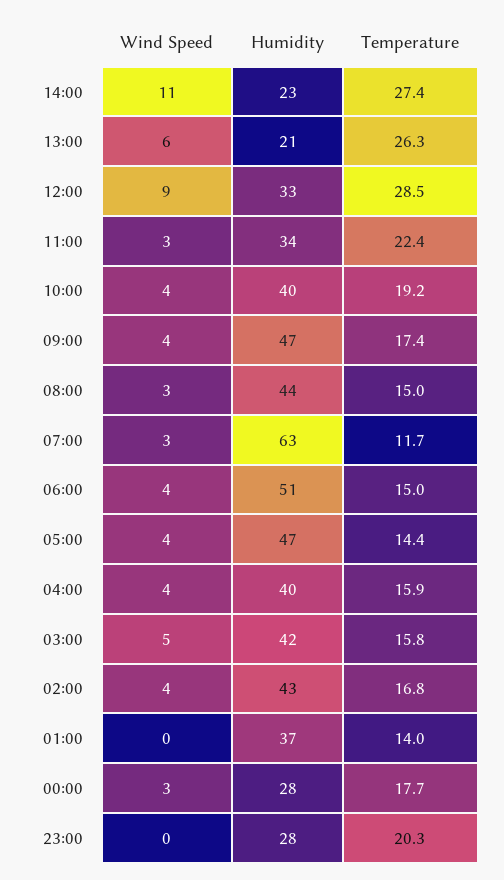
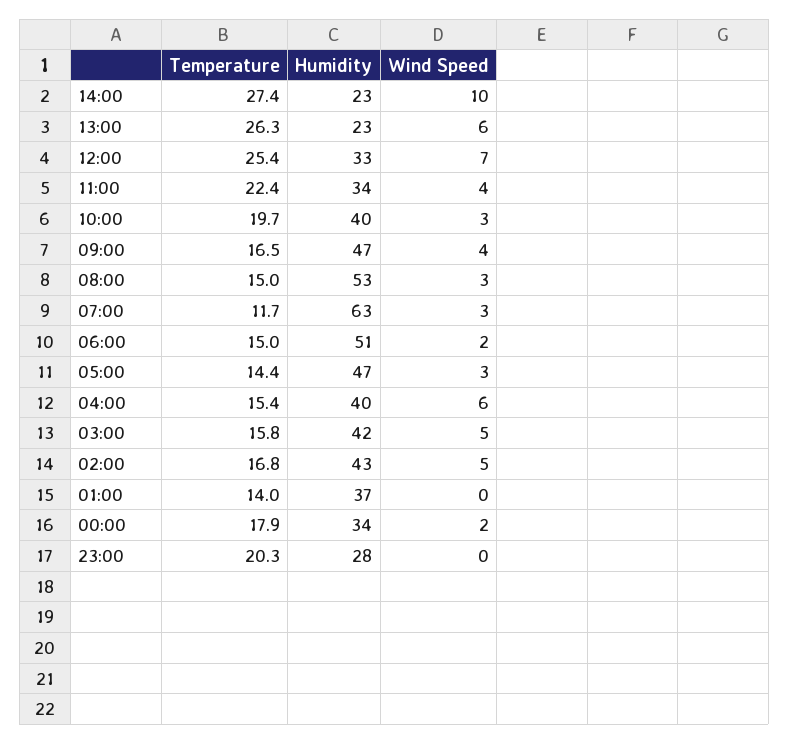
  {
    "Wind Speed": {
-     "14:00": 11,
+     "14:00": 10,
      "13:00": 6,
-     "12:00": 9,
+     "12:00": 7,
-     "11:00": 3,
+     "11:00": 4,
-     "10:00": 4,
+     "10:00": 3,
      "09:00": 4,
      "08:00": 3,
      "07:00": 3,
-     "06:00": 4,
+     "06:00": 2,
-     "05:00": 4,
+     "05:00": 3,
-     "04:00": 4,
+     "04:00": 6,
      "03:00": 5,
-     "02:00": 4,
+     "02:00": 5,
      "01:00": 0,
-     "00:00": 3,
+     "00:00": 2,
      "23:00": 0
    },
    "Humidity": {
      "14:00": 23,
-     "13:00": 21,
+     "13:00": 23,
      "12:00": 33,
      "11:00": 34,
      "10:00": 40,
      "09:00": 47,
-     "08:00": 44,
+     "08:00": 53,
      "07:00": 63,
      "06:00": 51,
      "05:00": 47,
      "04:00": 40,
      "03:00": 42,
      "02:00": 43,
      "01:00": 37,
-     "00:00": 28,
+     "00:00": 34,
      "23:00": 28
    },
    "Temperature": {
      "14:00": 27.4,
      "13:00": 26.3,
-     "12:00": 28.5,
+     "12:00": 25.4,
      "11:00": 22.4,
-     "10:00": 19.2,
+     "10:00": 19.7,
-     "09:00": 17.4,
+     "09:00": 16.5,
      "08:00": 15,
      "07:00": 11.7,
      "06:00": 15,
      "05:00": 14.4,
-     "04:00": 15.9,
+     "04:00": 15.4,
      "03:00": 15.8,
      "02:00": 16.8,
      "01:00": 14,
-     "00:00": 17.7,
+     "00:00": 17.9,
      "23:00": 20.3
    }
  }

